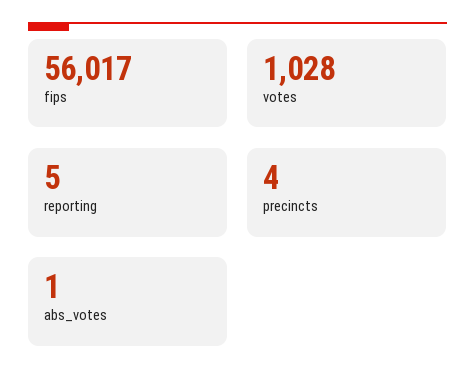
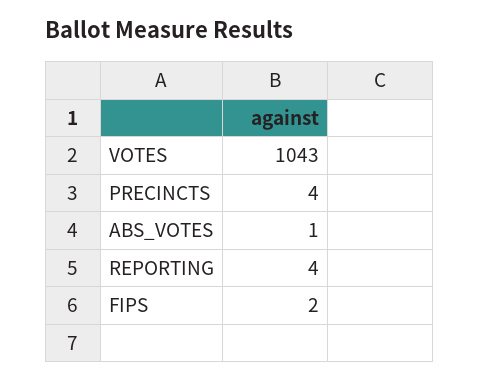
  {
-   "fips": 56017,
+   "fips": 2,
-   "votes": 1028,
+   "votes": 1043,
-   "reporting": 5,
+   "reporting": 4,
    "precincts": 4,
    "abs_votes": 1
  }

